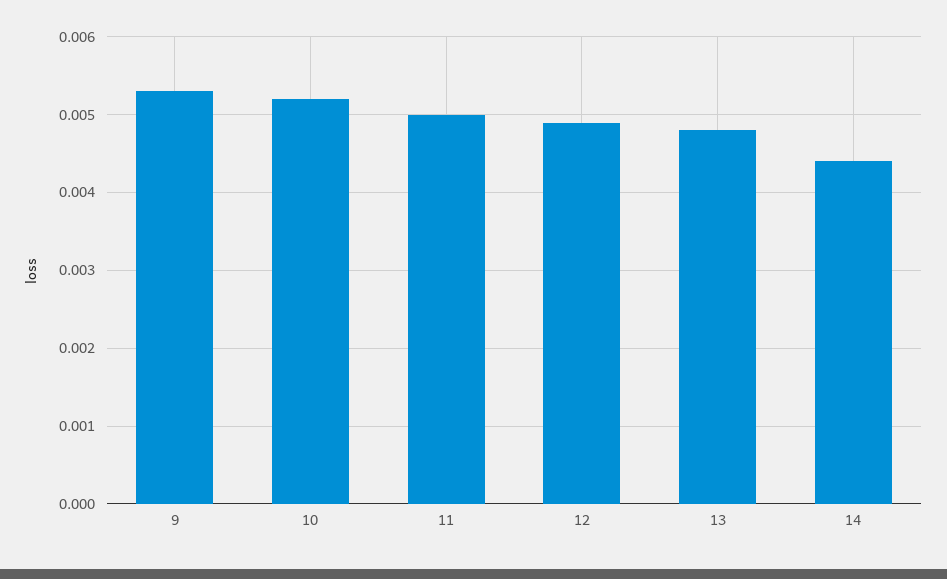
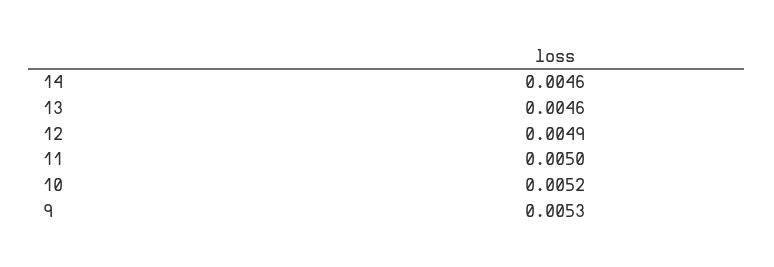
  {
    "9": 0.0053,
    "10": 0.0052,
    "11": 0.005,
    "12": 0.0049,
-   "13": 0.0048,
+   "13": 0.0046,
-   "14": 0.0044
+   "14": 0.0046
  }

